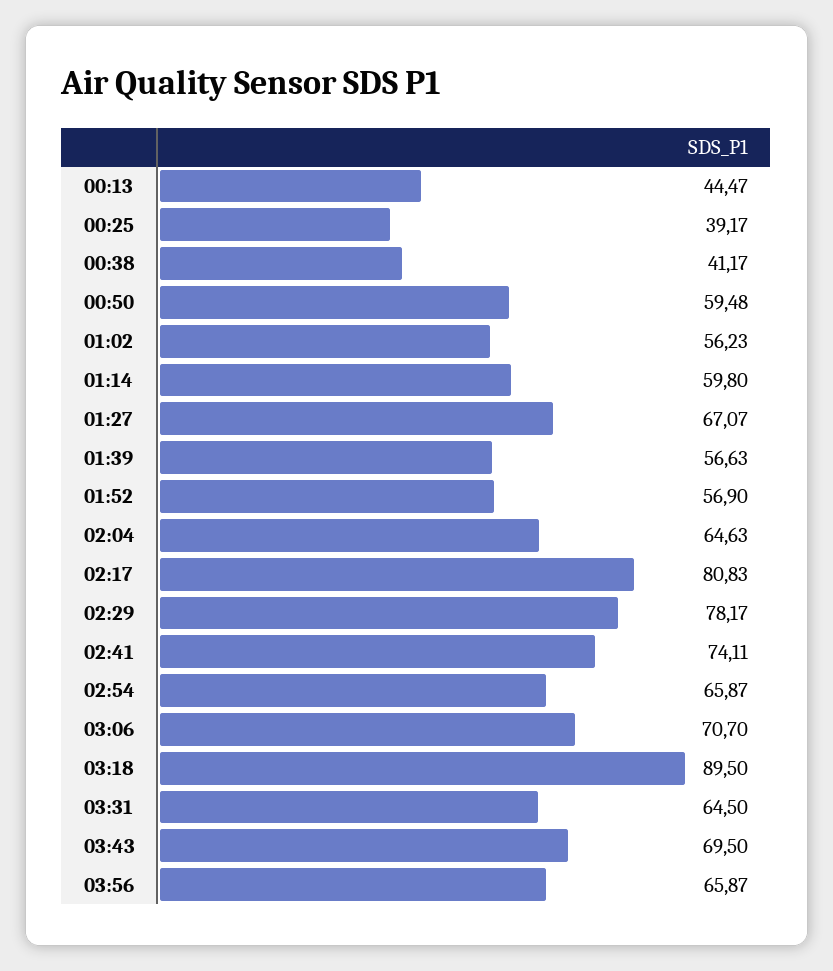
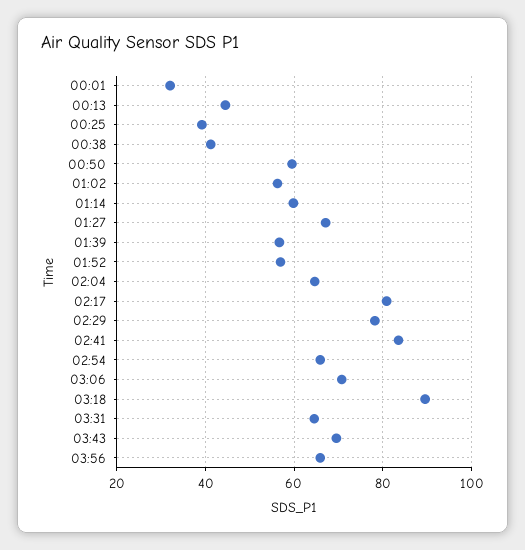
  {
    "00:13": 44.47,
    "00:25": 39.17,
    "00:38": 41.17,
    "00:50": 59.48,
    "01:02": 56.23,
    "01:14": 59.8,
    "01:27": 67.07,
    "01:39": 56.63,
    "01:52": 56.9,
    "02:04": 64.63,
    "02:17": 80.83,
    "02:29": 78.17,
-   "02:41": 74.11,
+   "02:41": 84,
    "02:54": 65.87,
    "03:06": 70.7,
    "03:18": 89.5,
    "03:31": 64.5,
    "03:43": 69.5,
-   "03:56": 65.87
+   "03:56": 65.87,
+   "00:01": 32
  }

